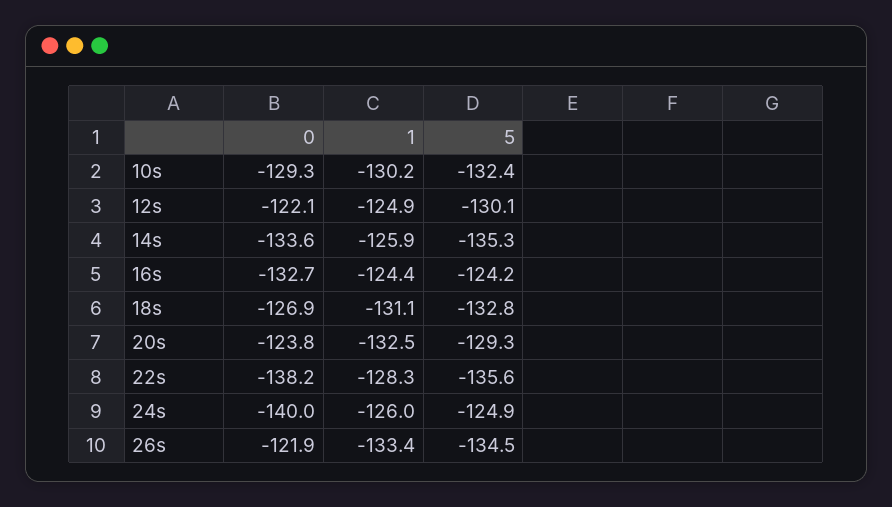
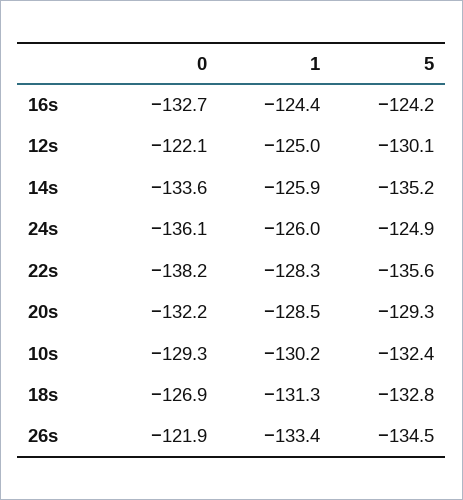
  {
    "0": {
      "10s": -129.3,
      "12s": -122.1,
      "14s": -133.6,
      "16s": -132.7,
      "18s": -126.9,
-     "20s": -123.8,
+     "20s": -132.2,
      "22s": -138.2,
-     "24s": -140,
+     "24s": -136.1,
      "26s": -121.9
    },
    "1": {
      "10s": -130.2,
-     "12s": -124.9,
+     "12s": -125,
      "14s": -125.9,
      "16s": -124.4,
-     "18s": -131.1,
+     "18s": -131.3,
-     "20s": -132.5,
+     "20s": -128.5,
      "22s": -128.3,
      "24s": -126,
      "26s": -133.4
    },
    "5": {
      "10s": -132.4,
      "12s": -130.1,
-     "14s": -135.3,
+     "14s": -135.2,
      "16s": -124.2,
      "18s": -132.8,
      "20s": -129.3,
      "22s": -135.6,
      "24s": -124.9,
      "26s": -134.5
    }
  }

